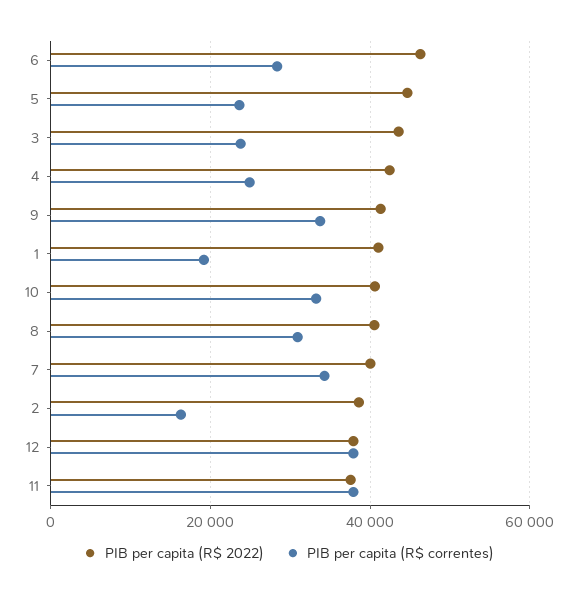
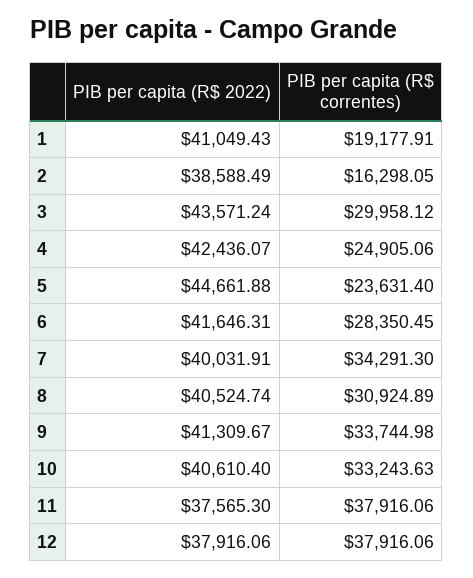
  {
    "PIB per capita (R$ 2022)": {
-     "6": 46000,
+     "6": 41646.31,
      "5": 44661.88,
      "3": 43571.24,
      "4": 42436.07,
      "9": 41309.67,
      "1": 41049.43,
      "10": 40610.4,
      "8": 40524.74,
      "7": 40031.91,
      "2": 38588.49,
      "12": 37916.06,
      "11": 37565.3
    },
    "PIB per capita (R$ correntes)": {
      "6": 28350.45,
      "5": 23631.4,
-     "3": 24000,
+     "3": 29958.12,
      "4": 24905.06,
      "9": 33744.98,
      "1": 19177.91,
      "10": 33243.63,
      "8": 30924.89,
      "7": 34291.3,
      "2": 16298.05,
      "12": 37916.06,
      "11": 37916.06
    }
  }

